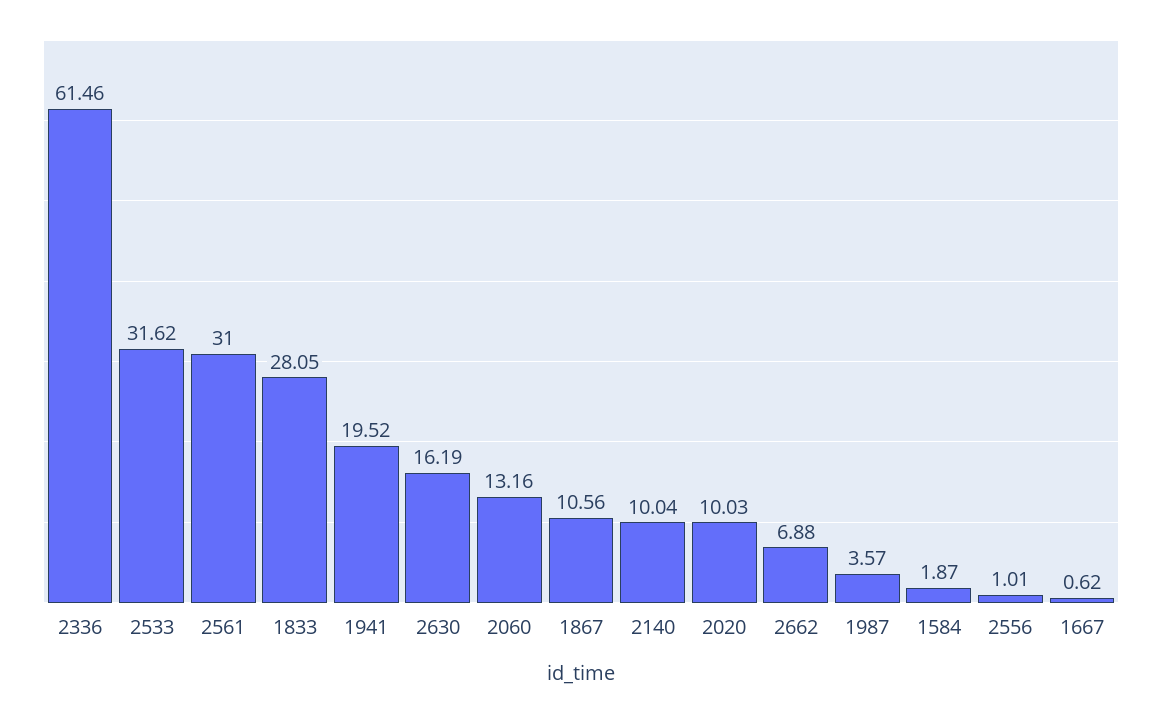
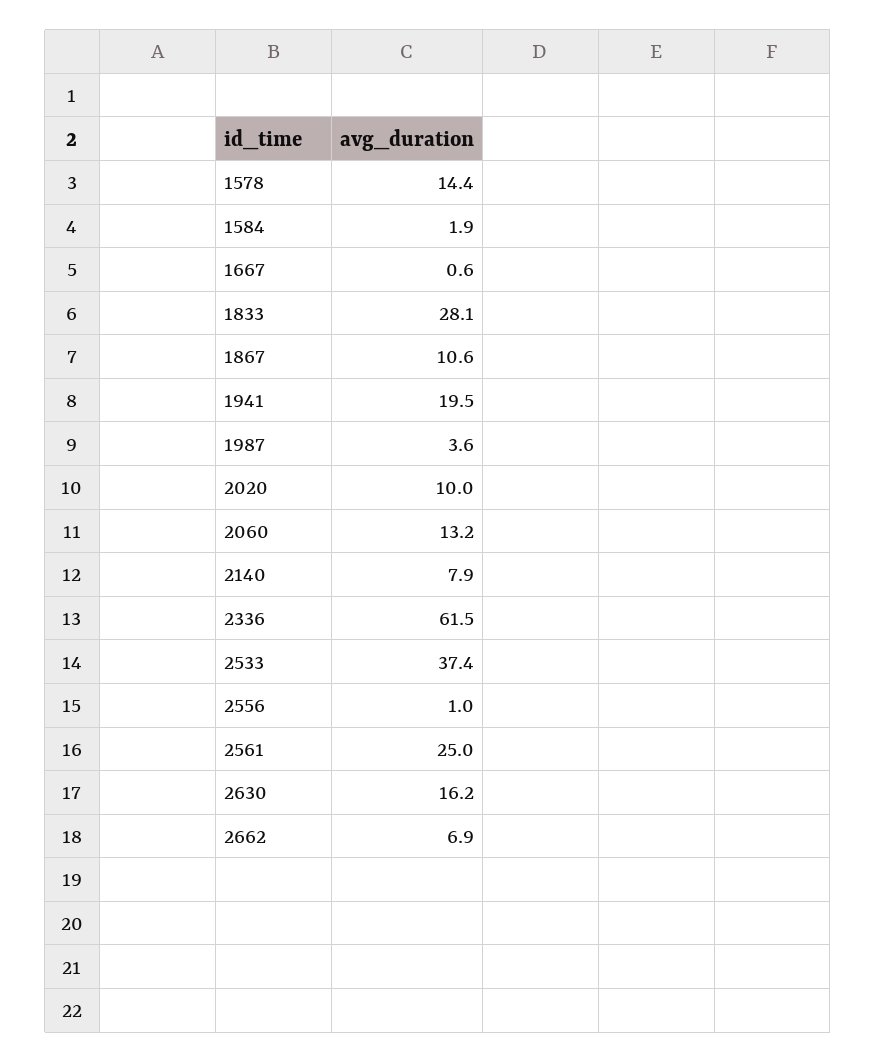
  {
    "2336": 61.46,
-   "2533": 31.62,
+   "2533": 37.4,
-   "2561": 31,
+   "2561": 25,
    "1833": 28.05,
    "1941": 19.52,
    "2630": 16.19,
    "2060": 13.16,
    "1867": 10.56,
-   "2140": 10.04,
+   "2140": 7.9,
    "2020": 10.03,
    "2662": 6.88,
    "1987": 3.57,
    "1584": 1.87,
    "2556": 1.01,
-   "1667": 0.62
+   "1667": 0.62,
+   "1578": 14.4
  }

